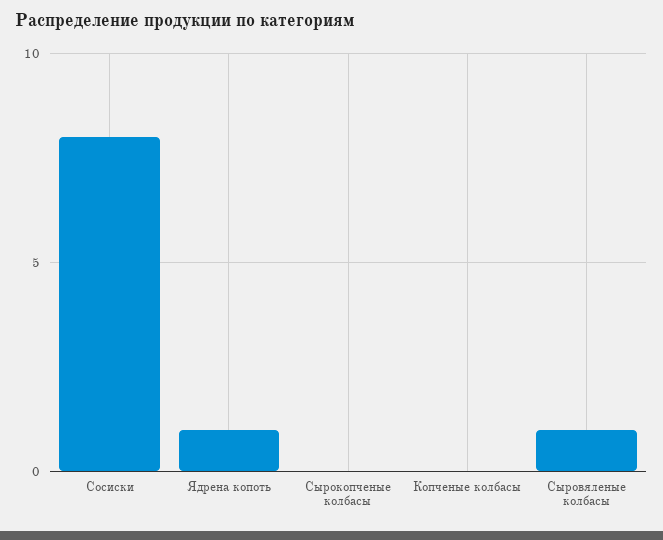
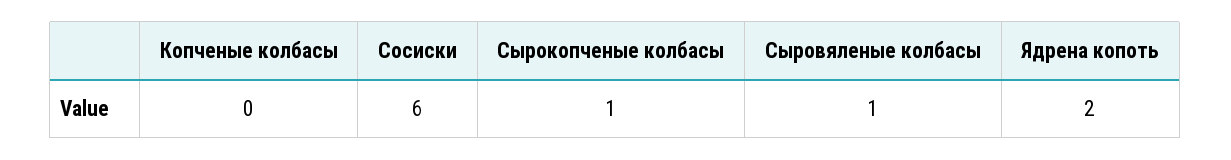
  {
-   "Сосиски": 8,
+   "Сосиски": 6,
-   "Ядрена копоть": 1,
+   "Ядрена копоть": 2,
-   "Сырокопченые колбасы": 0,
+   "Сырокопченые колбасы": 1,
    "Копченые колбасы": 0,
    "Сыровяленые колбасы": 1
  }

